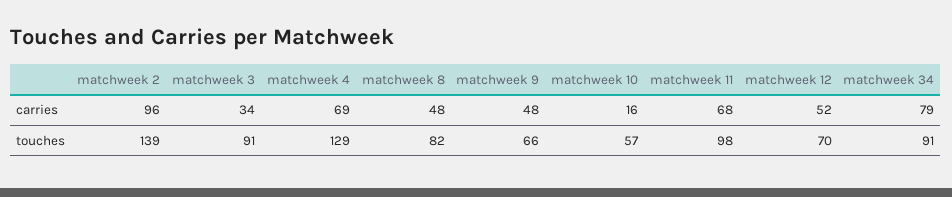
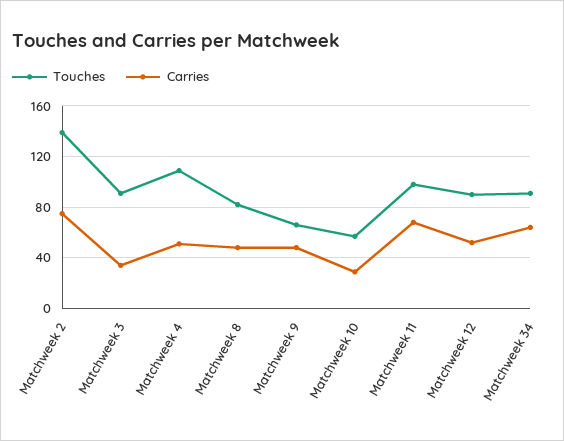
  {
    "carries": {
-     "matchweek 2": 96,
+     "matchweek 2": 75,
      "matchweek 3": 34,
-     "matchweek 4": 69,
+     "matchweek 4": 50,
      "matchweek 8": 48,
      "matchweek 9": 48,
-     "matchweek 10": 16,
+     "matchweek 10": 30,
      "matchweek 11": 68,
      "matchweek 12": 52,
-     "matchweek 34": 79
+     "matchweek 34": 65
    },
    "touches": {
      "matchweek 2": 139,
      "matchweek 3": 91,
-     "matchweek 4": 129,
+     "matchweek 4": 110,
      "matchweek 8": 82,
      "matchweek 9": 66,
      "matchweek 10": 57,
      "matchweek 11": 98,
-     "matchweek 12": 70,
+     "matchweek 12": 90,
      "matchweek 34": 91
    }
  }

